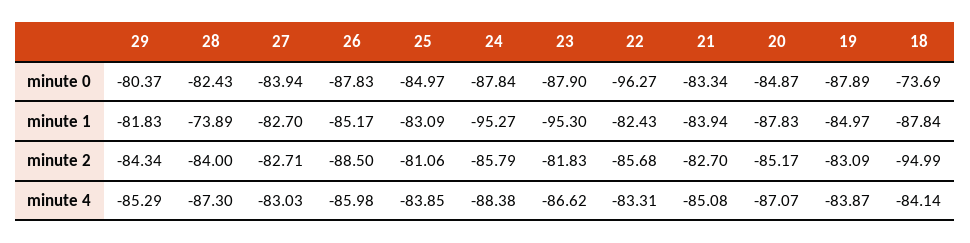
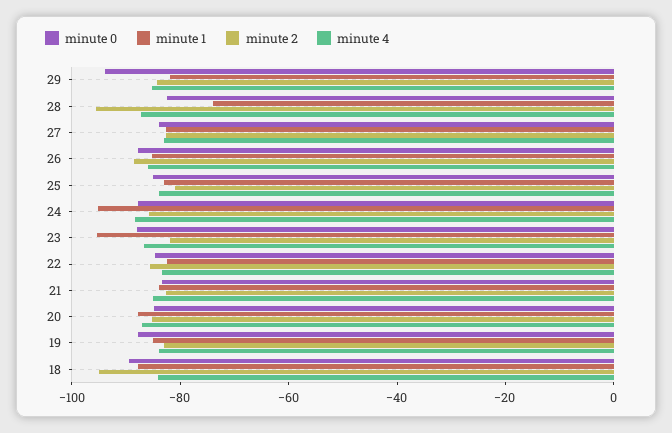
  {
    "minute 0": {
-     "29": -80.37,
+     "29": -95,
      "28": -82.43,
      "27": -83.94,
      "26": -87.83,
      "25": -84.97,
      "24": -87.84,
      "23": -87.9,
-     "22": -96.27,
+     "22": -85,
      "21": -83.34,
      "20": -84.87,
      "19": -87.89,
-     "18": -73.69
+     "18": -90
    },
    "minute 1": {
      "29": -81.83,
      "28": -73.89,
      "27": -82.7,
      "26": -85.17,
      "25": -83.09,
      "24": -95.27,
      "23": -95.3,
      "22": -82.43,
      "21": -83.94,
      "20": -87.83,
      "19": -84.97,
      "18": -87.84
    },
    "minute 2": {
      "29": -84.34,
-     "28": -84,
+     "28": -95,
      "27": -82.71,
      "26": -88.5,
      "25": -81.06,
      "24": -85.79,
      "23": -81.83,
      "22": -85.68,
      "21": -82.7,
      "20": -85.17,
      "19": -83.09,
      "18": -94.99
    },
    "minute 4": {
      "29": -85.29,
      "28": -87.3,
      "27": -83.03,
      "26": -85.98,
      "25": -83.85,
      "24": -88.38,
      "23": -86.62,
      "22": -83.31,
      "21": -85.08,
      "20": -87.07,
      "19": -83.87,
      "18": -84.14
    }
  }

